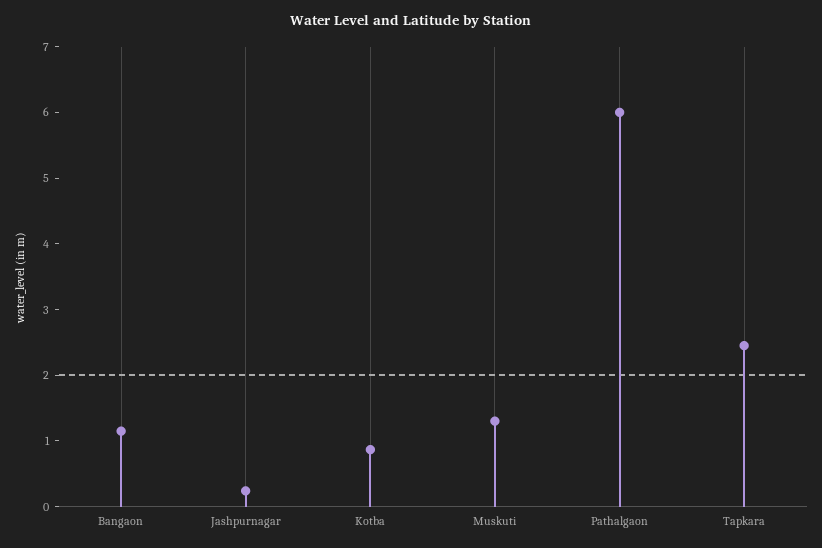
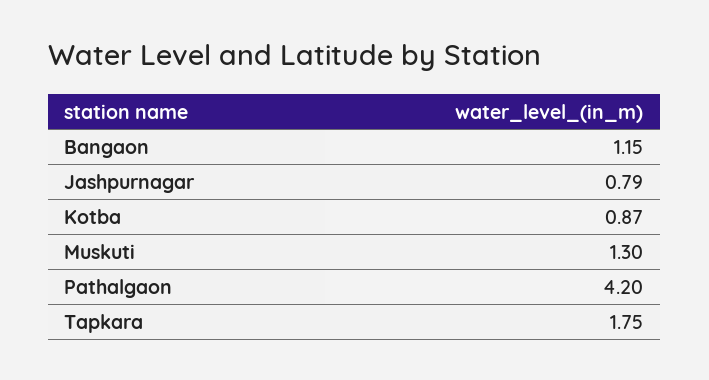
  {
    "Bangaon": 1.15,
-   "Jashpurnagar": 0.2,
+   "Jashpurnagar": 0.79,
    "Kotba": 0.87,
    "Muskuti": 1.3,
-   "Pathalgaon": 6,
+   "Pathalgaon": 4.2,
-   "Tapkara": 2.4
+   "Tapkara": 1.75
  }

